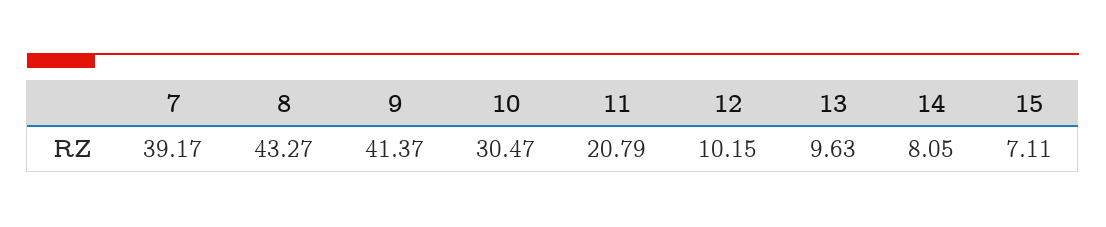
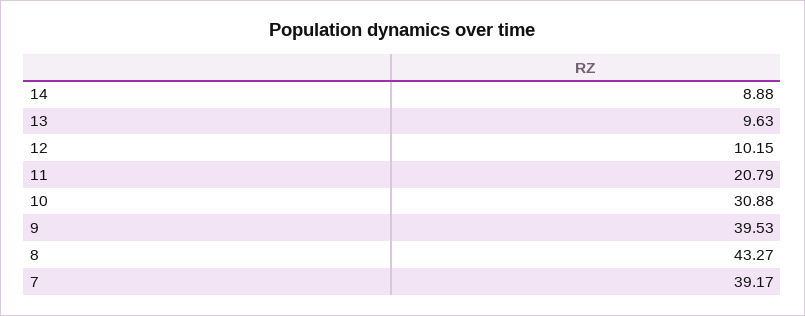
  {
    "7": 39.17,
    "8": 43.27,
-   "9": 41.37,
+   "9": 39.53,
-   "10": 30.47,
+   "10": 30.88,
    "11": 20.79,
    "12": 10.15,
    "13": 9.63,
-   "14": 8.05,
+   "14": 8.88
-   "15": 7.11
  }

